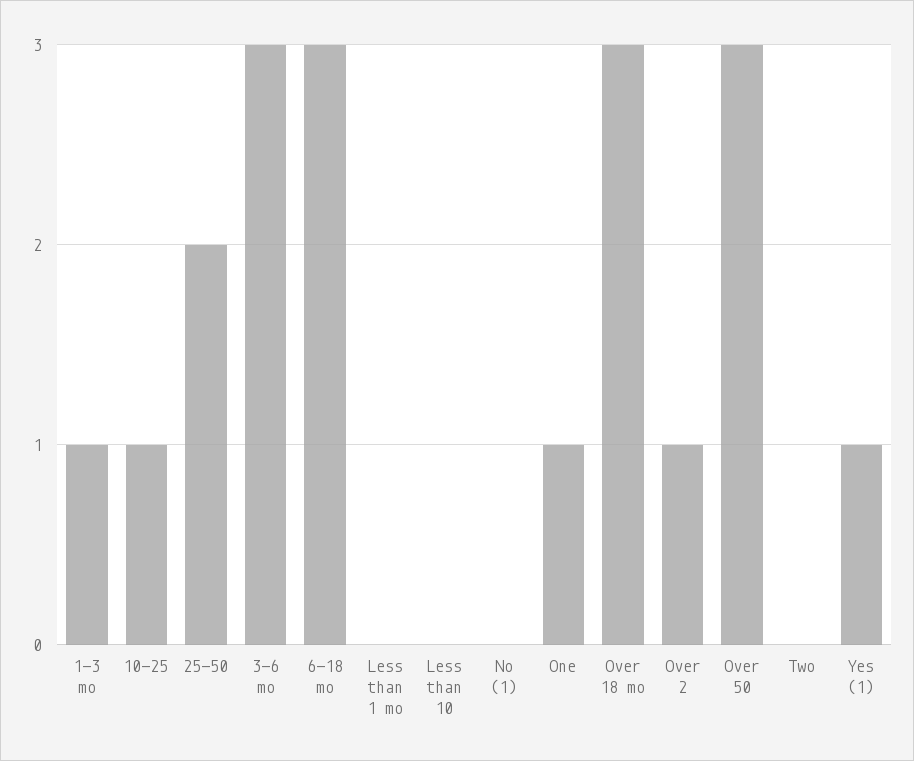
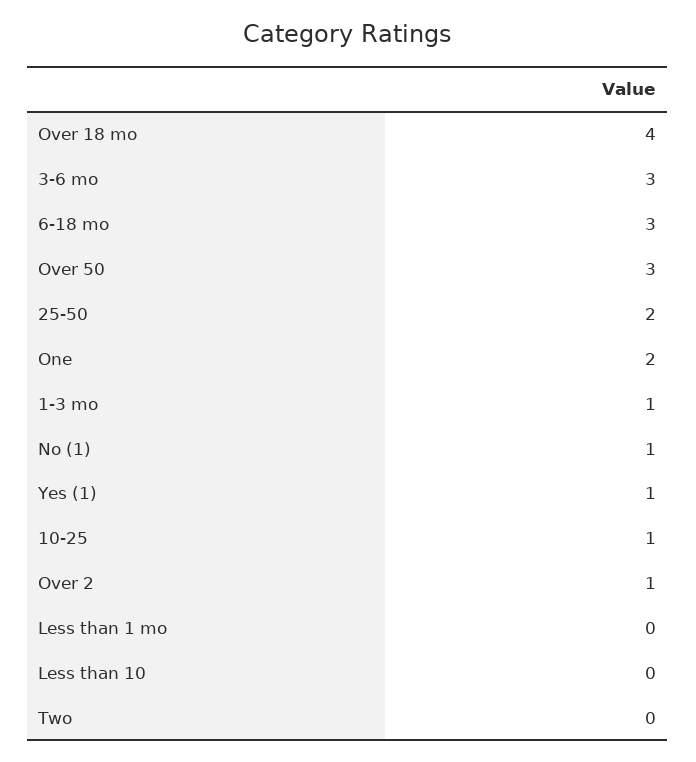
  {
    "1-3 mo": 1,
    "10-25": 1,
    "25-50": 2,
    "3-6 mo": 3,
    "6-18 mo": 3,
    "Less than 1 mo": 0,
    "Less than 10": 0,
-   "No (1)": 0,
+   "No (1)": 1,
-   "One": 1,
+   "One": 2,
-   "Over 18 mo": 3,
+   "Over 18 mo": 4,
    "Over 2": 1,
    "Over 50": 3,
    "Two": 0,
    "Yes (1)": 1
  }

